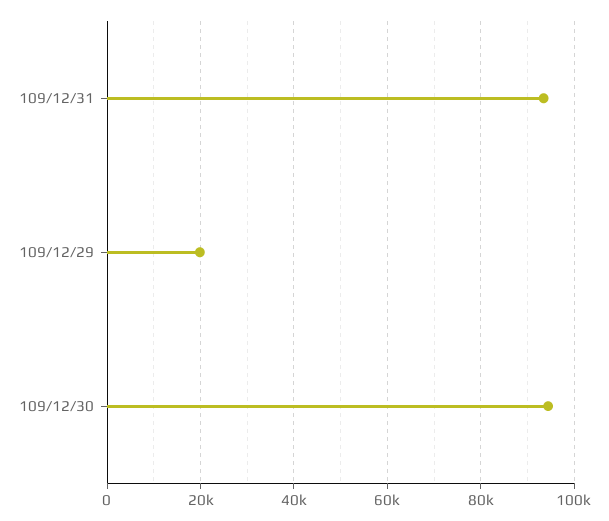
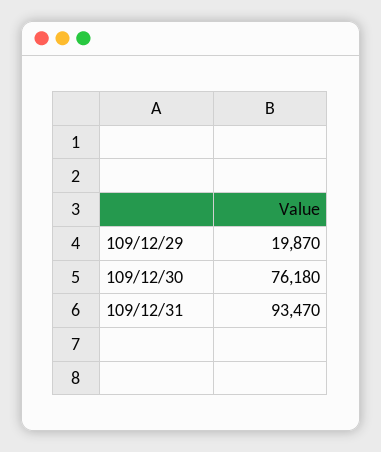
  {
    "109/12/31": 93470,
    "109/12/29": 19870,
-   "109/12/30": 94000
+   "109/12/30": 76180
  }

